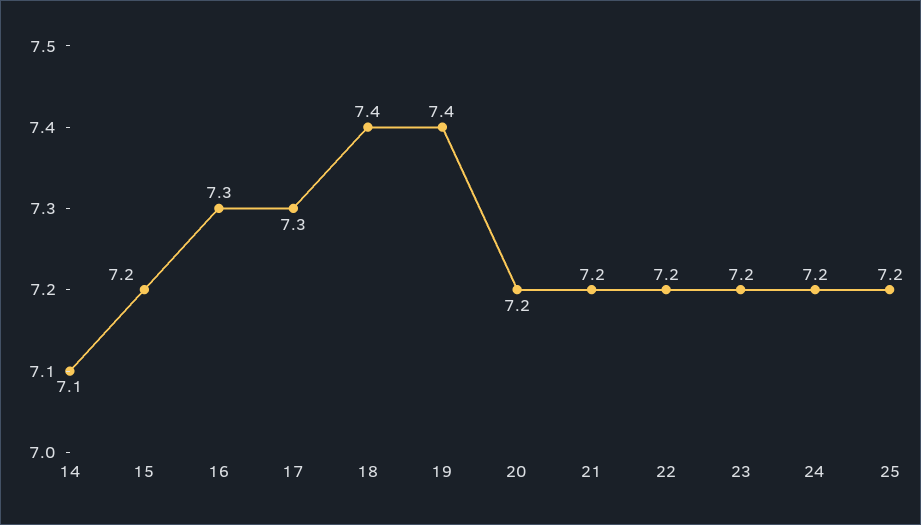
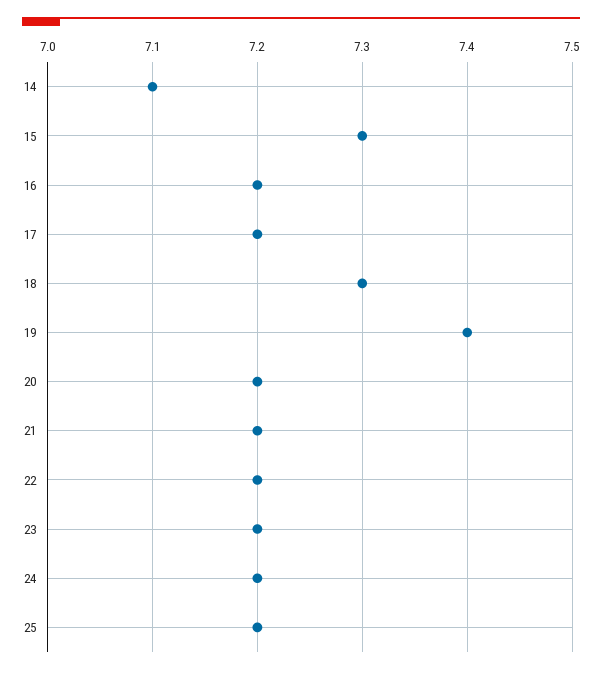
  {
    "14": 7.1,
-   "15": 7.2,
+   "15": 7.3,
-   "16": 7.3,
+   "16": 7.2,
-   "17": 7.3,
+   "17": 7.2,
-   "18": 7.4,
+   "18": 7.3,
    "19": 7.4,
    "20": 7.2,
    "21": 7.2,
    "22": 7.2,
    "23": 7.2,
    "24": 7.2,
    "25": 7.2
  }

